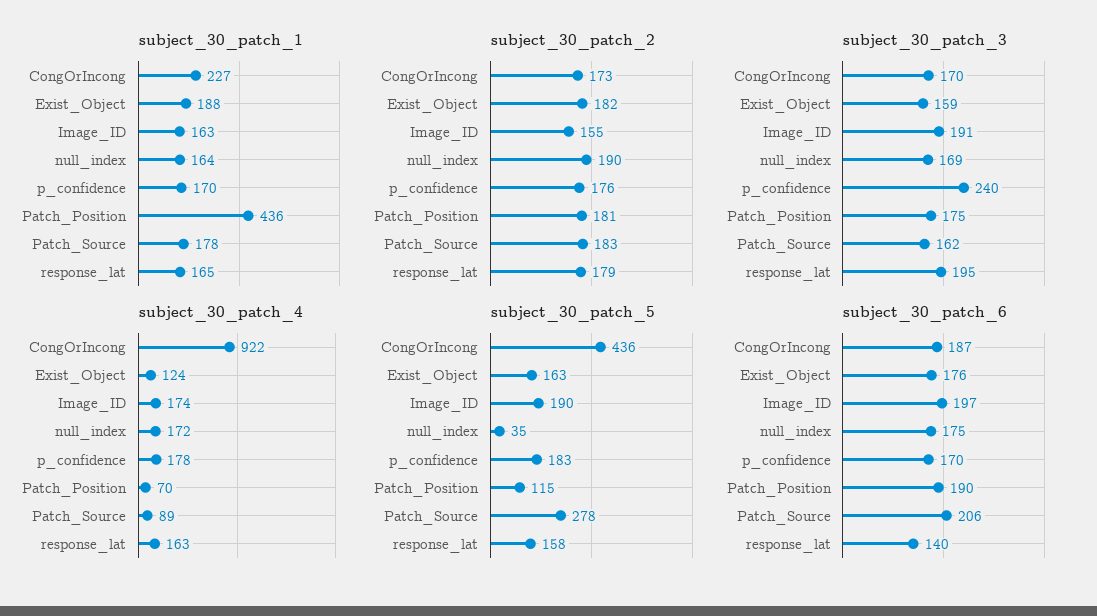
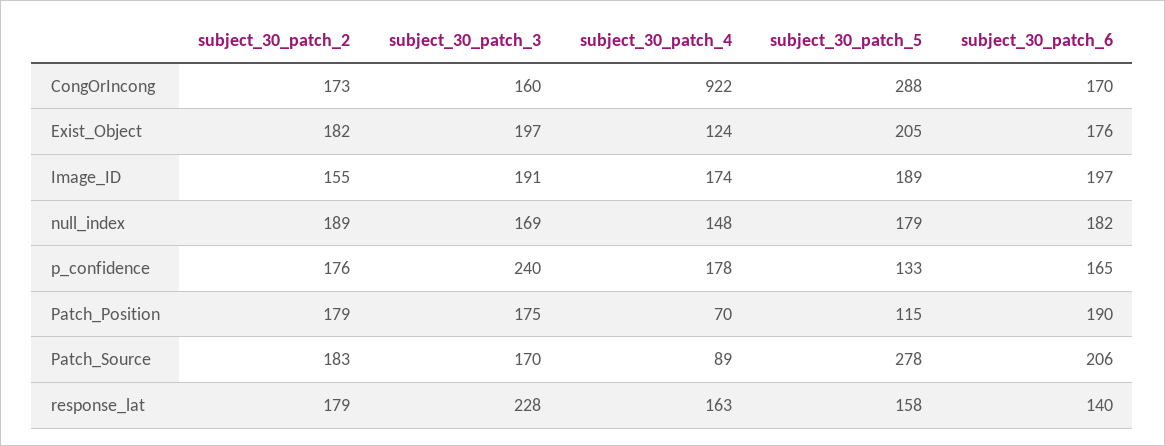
  {
-   "subject_30_patch_1": {
-     "CongOrIncong": 227,
-     "Exist_Object": 188,
-     "Image_ID": 163,
-     "null_index": 164,
-     "p_confidence": 170,
-     "Patch_Position": 436,
-     "Patch_Source": 178,
-     "response_lat": 165
-   },
    "subject_30_patch_2": {
      "CongOrIncong": 173,
      "Exist_Object": 182,
      "Image_ID": 155,
-     "null_index": 190,
+     "null_index": 189,
      "p_confidence": 176,
-     "Patch_Position": 181,
+     "Patch_Position": 179,
      "Patch_Source": 183,
      "response_lat": 179
    },
    "subject_30_patch_3": {
-     "CongOrIncong": 170,
+     "CongOrIncong": 160,
-     "Exist_Object": 159,
+     "Exist_Object": 197,
      "Image_ID": 191,
      "null_index": 169,
      "p_confidence": 240,
      "Patch_Position": 175,
-     "Patch_Source": 162,
+     "Patch_Source": 170,
-     "response_lat": 195
+     "response_lat": 228
    },
    "subject_30_patch_4": {
      "CongOrIncong": 922,
      "Exist_Object": 124,
      "Image_ID": 174,
-     "null_index": 172,
+     "null_index": 148,
      "p_confidence": 178,
      "Patch_Position": 70,
      "Patch_Source": 89,
      "response_lat": 163
    },
    "subject_30_patch_5": {
-     "CongOrIncong": 436,
+     "CongOrIncong": 288,
-     "Exist_Object": 163,
+     "Exist_Object": 205,
-     "Image_ID": 190,
+     "Image_ID": 189,
-     "null_index": 35,
+     "null_index": 179,
-     "p_confidence": 183,
+     "p_confidence": 133,
      "Patch_Position": 115,
      "Patch_Source": 278,
      "response_lat": 158
    },
    "subject_30_patch_6": {
-     "CongOrIncong": 187,
+     "CongOrIncong": 170,
      "Exist_Object": 176,
      "Image_ID": 197,
-     "null_index": 175,
+     "null_index": 182,
-     "p_confidence": 170,
+     "p_confidence": 165,
      "Patch_Position": 190,
      "Patch_Source": 206,
      "response_lat": 140
    }
  }

